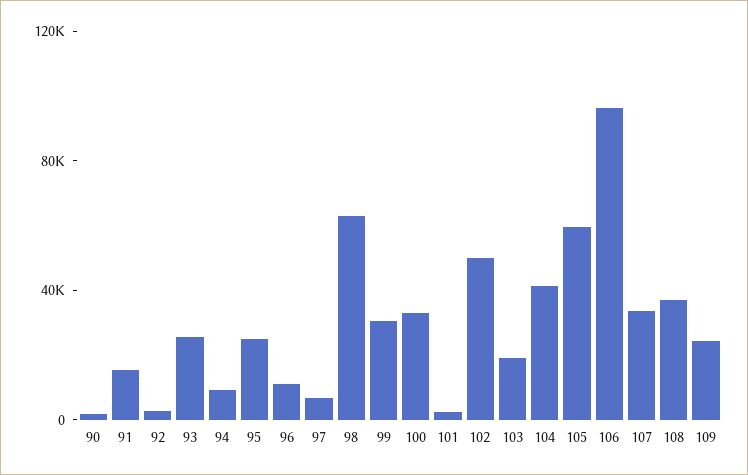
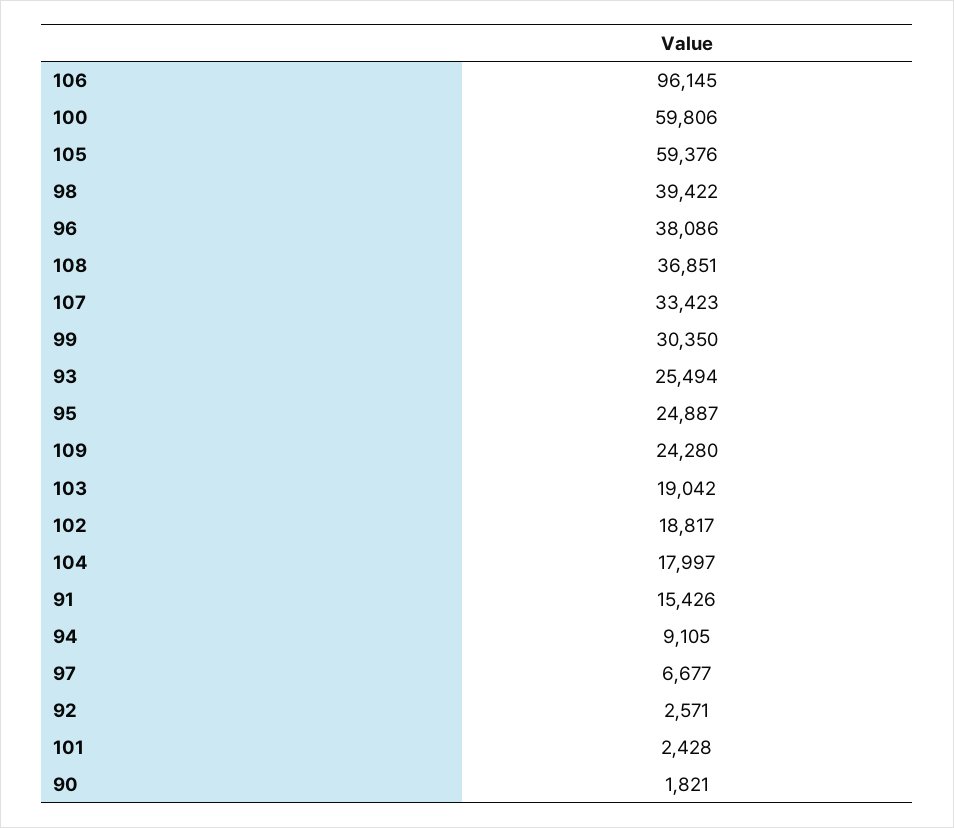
  {
    "90": 1821,
    "91": 15426,
    "92": 2571,
    "93": 25494,
    "94": 9105,
    "95": 24887,
-   "96": 10000,
+   "96": 38086,
    "97": 6677,
-   "98": 60000,
+   "98": 39422,
    "99": 30350,
-   "100": 30000,
+   "100": 59806,
    "101": 2428,
-   "102": 50000,
+   "102": 18817,
    "103": 19042,
-   "104": 40000,
+   "104": 17997,
    "105": 59376,
    "106": 96145,
    "107": 33423,
    "108": 36851,
    "109": 24280
  }

